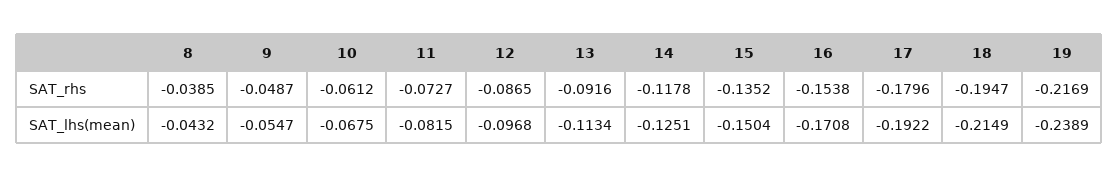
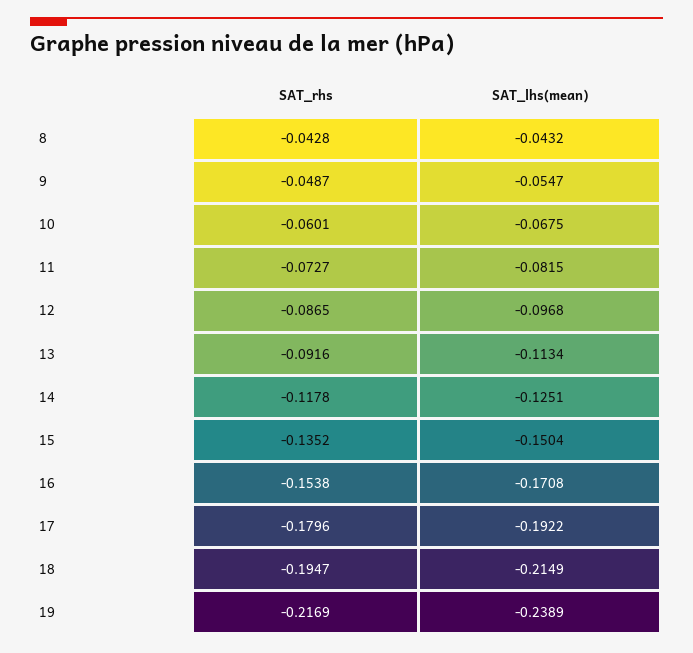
  {
    "8": {
-     "SAT_rhs": -0.0385,
+     "SAT_rhs": -0.0428,
      "SAT_lhs(mean)": -0.0432
    },
    "9": {
      "SAT_rhs": -0.0487,
      "SAT_lhs(mean)": -0.0547
    },
    "10": {
-     "SAT_rhs": -0.0612,
+     "SAT_rhs": -0.0601,
      "SAT_lhs(mean)": -0.0675
    },
    "11": {
      "SAT_rhs": -0.0727,
      "SAT_lhs(mean)": -0.0815
    },
    "12": {
      "SAT_rhs": -0.0865,
      "SAT_lhs(mean)": -0.0968
    },
    "13": {
      "SAT_rhs": -0.0916,
      "SAT_lhs(mean)": -0.1134
    },
    "14": {
      "SAT_rhs": -0.1178,
      "SAT_lhs(mean)": -0.1251
    },
    "15": {
      "SAT_rhs": -0.1352,
      "SAT_lhs(mean)": -0.1504
    },
    "16": {
      "SAT_rhs": -0.1538,
      "SAT_lhs(mean)": -0.1708
    },
    "17": {
      "SAT_rhs": -0.1796,
      "SAT_lhs(mean)": -0.1922
    },
    "18": {
      "SAT_rhs": -0.1947,
      "SAT_lhs(mean)": -0.2149
    },
    "19": {
      "SAT_rhs": -0.2169,
      "SAT_lhs(mean)": -0.2389
    }
  }

